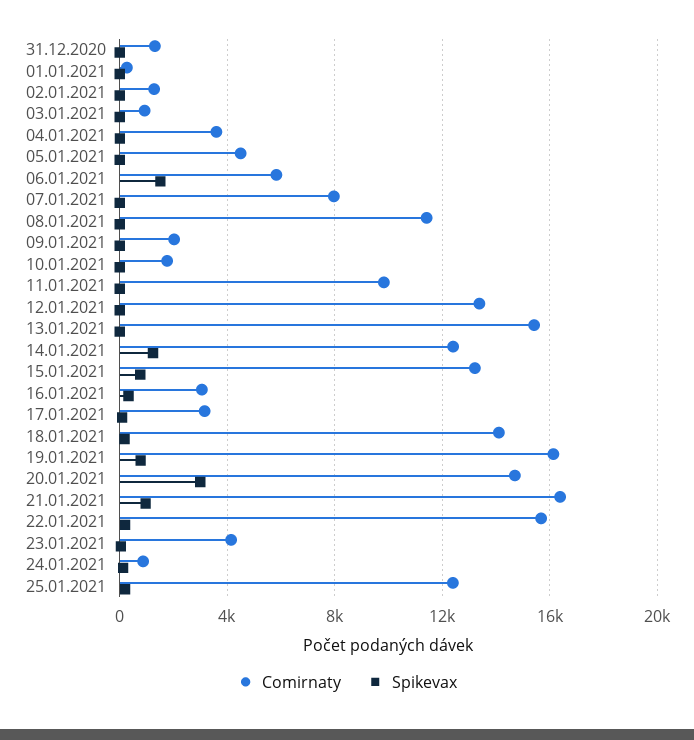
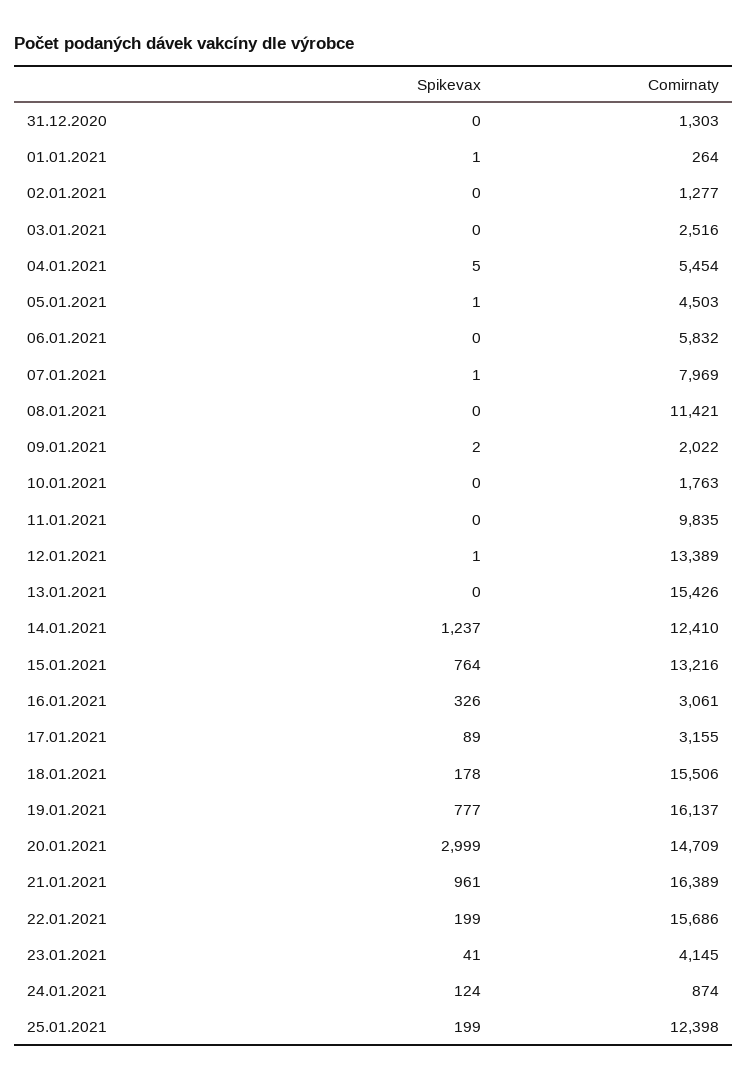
  {
    "Comirnaty": {
      "31.12.2020": 1303,
      "01.01.2021": 264,
      "02.01.2021": 1277,
-     "03.01.2021": 1000,
+     "03.01.2021": 2516,
-     "04.01.2021": 3500,
+     "04.01.2021": 5454,
      "05.01.2021": 4503,
      "06.01.2021": 5832,
      "07.01.2021": 7969,
      "08.01.2021": 11421,
      "09.01.2021": 2022,
      "10.01.2021": 1763,
      "11.01.2021": 9835,
      "12.01.2021": 13389,
      "13.01.2021": 15426,
      "14.01.2021": 12410,
      "15.01.2021": 13216,
      "16.01.2021": 3061,
      "17.01.2021": 3155,
-     "18.01.2021": 14000,
+     "18.01.2021": 15506,
      "19.01.2021": 16137,
      "20.01.2021": 14709,
      "21.01.2021": 16389,
      "22.01.2021": 15686,
      "23.01.2021": 4145,
      "24.01.2021": 874,
      "25.01.2021": 12398
    },
    "Spikevax": {
      "31.12.2020": 0,
      "01.01.2021": 1,
      "02.01.2021": 0,
      "03.01.2021": 0,
      "04.01.2021": 5,
      "05.01.2021": 1,
-     "06.01.2021": 1500,
+     "06.01.2021": 0,
      "07.01.2021": 1,
      "08.01.2021": 0,
      "09.01.2021": 2,
      "10.01.2021": 0,
      "11.01.2021": 0,
      "12.01.2021": 1,
      "13.01.2021": 0,
      "14.01.2021": 1237,
      "15.01.2021": 764,
      "16.01.2021": 326,
      "17.01.2021": 89,
      "18.01.2021": 178,
      "19.01.2021": 777,
      "20.01.2021": 2999,
      "21.01.2021": 961,
      "22.01.2021": 199,
      "23.01.2021": 41,
      "24.01.2021": 124,
      "25.01.2021": 199
    }
  }

